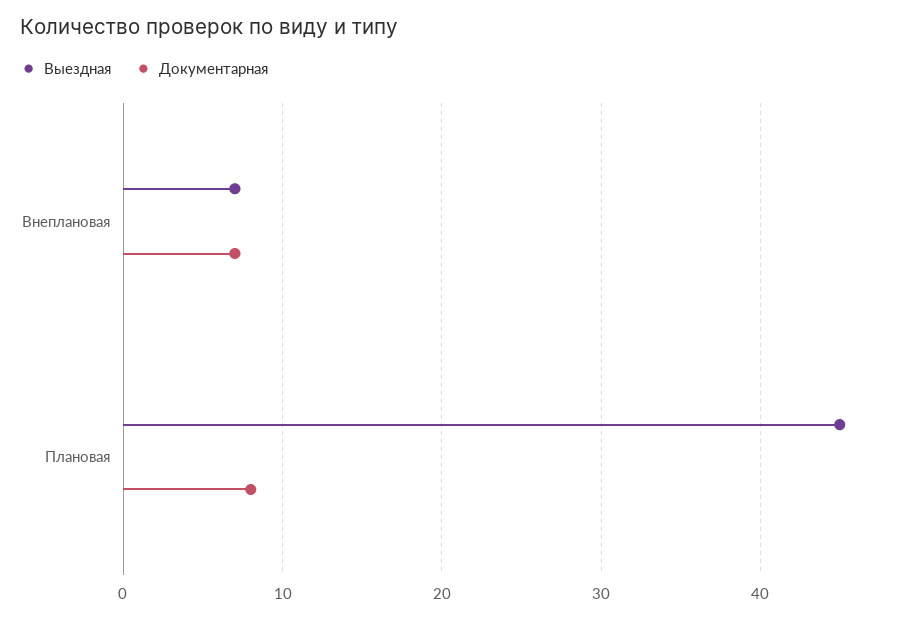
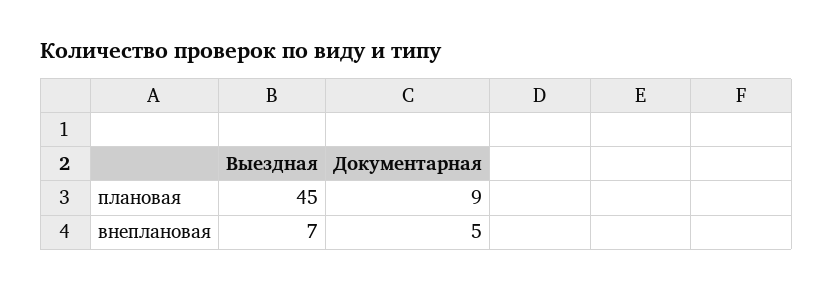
  {
    "Выездная": {
      "Внеплановая": 7,
      "Плановая": 45
    },
    "Документарная": {
-     "Внеплановая": 7,
+     "Внеплановая": 5,
-     "Плановая": 8
+     "Плановая": 9
    }
  }

